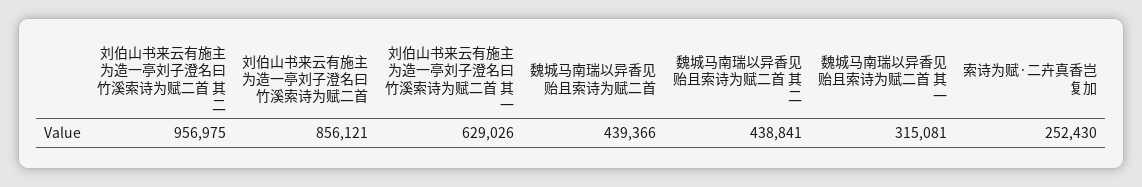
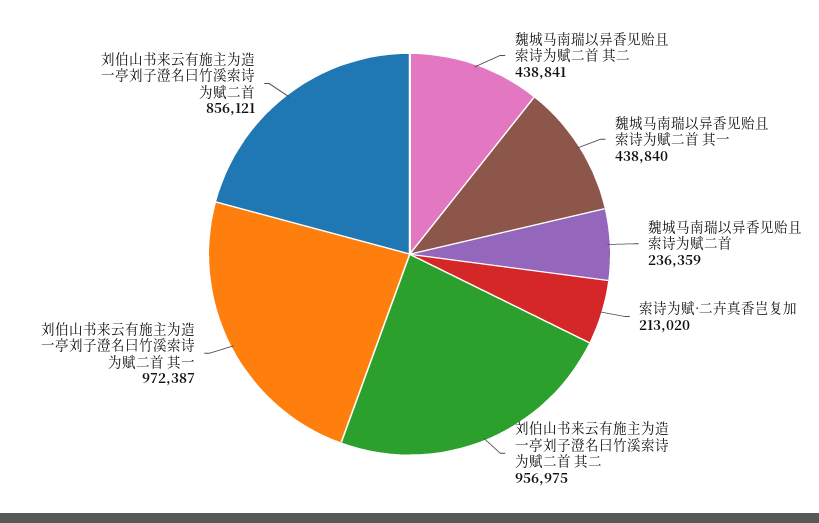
  {
    "刘伯山书来云有施主为造一亭刘子澄名曰竹溪索诗为赋二首 其二": 956975,
    "刘伯山书来云有施主为造一亭刘子澄名曰竹溪索诗为赋二首": 856121,
-   "刘伯山书来云有施主为造一亭刘子澄名曰竹溪索诗为赋二首 其一": 629026,
+   "刘伯山书来云有施主为造一亭刘子澄名曰竹溪索诗为赋二首 其一": 972387,
-   "魏城马南瑞以异香见贻且索诗为赋二首": 439366,
+   "魏城马南瑞以异香见贻且索诗为赋二首": 236359,
    "魏城马南瑞以异香见贻且索诗为赋二首 其二": 438841,
-   "魏城马南瑞以异香见贻且索诗为赋二首 其一": 315081,
+   "魏城马南瑞以异香见贻且索诗为赋二首 其一": 438840,
-   "索诗为赋·二卉真香岂复加": 252430
+   "索诗为赋·二卉真香岂复加": 213020
  }

